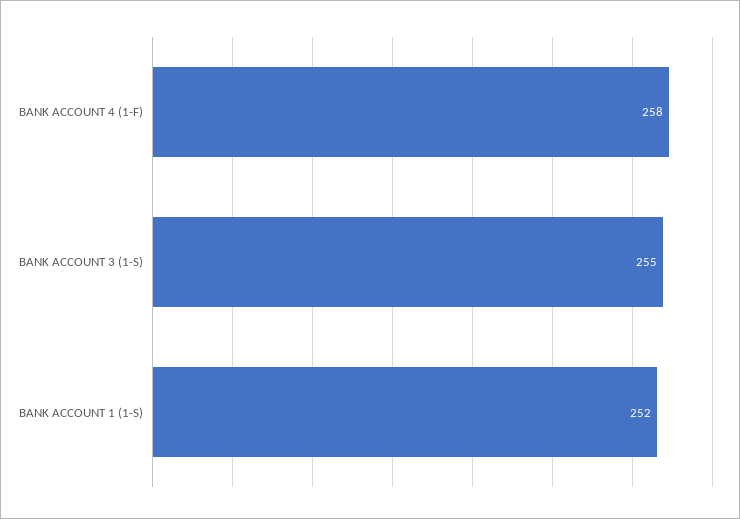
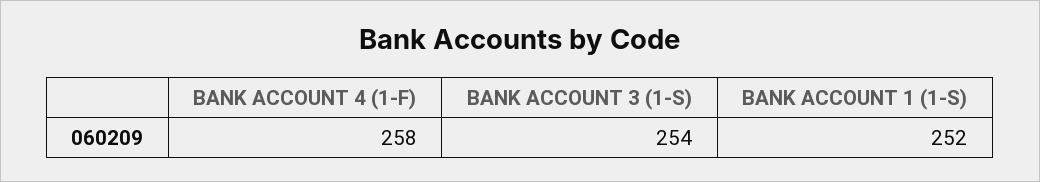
  {
    "BANK ACCOUNT 4 (1-F)": 258,
-   "BANK ACCOUNT 3 (1-S)": 255,
+   "BANK ACCOUNT 3 (1-S)": 254,
    "BANK ACCOUNT 1 (1-S)": 252
  }

